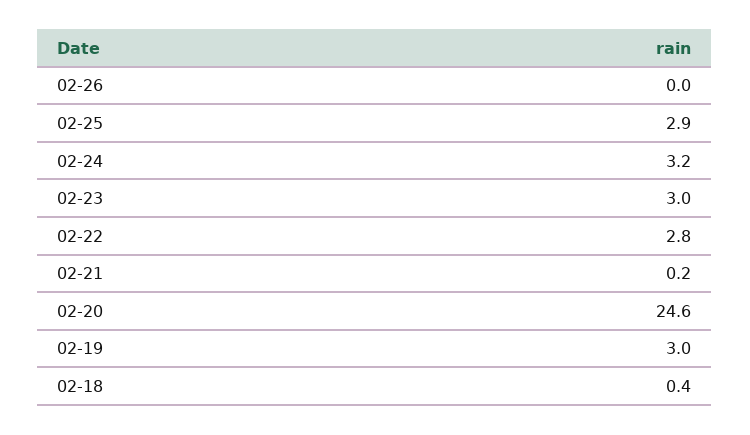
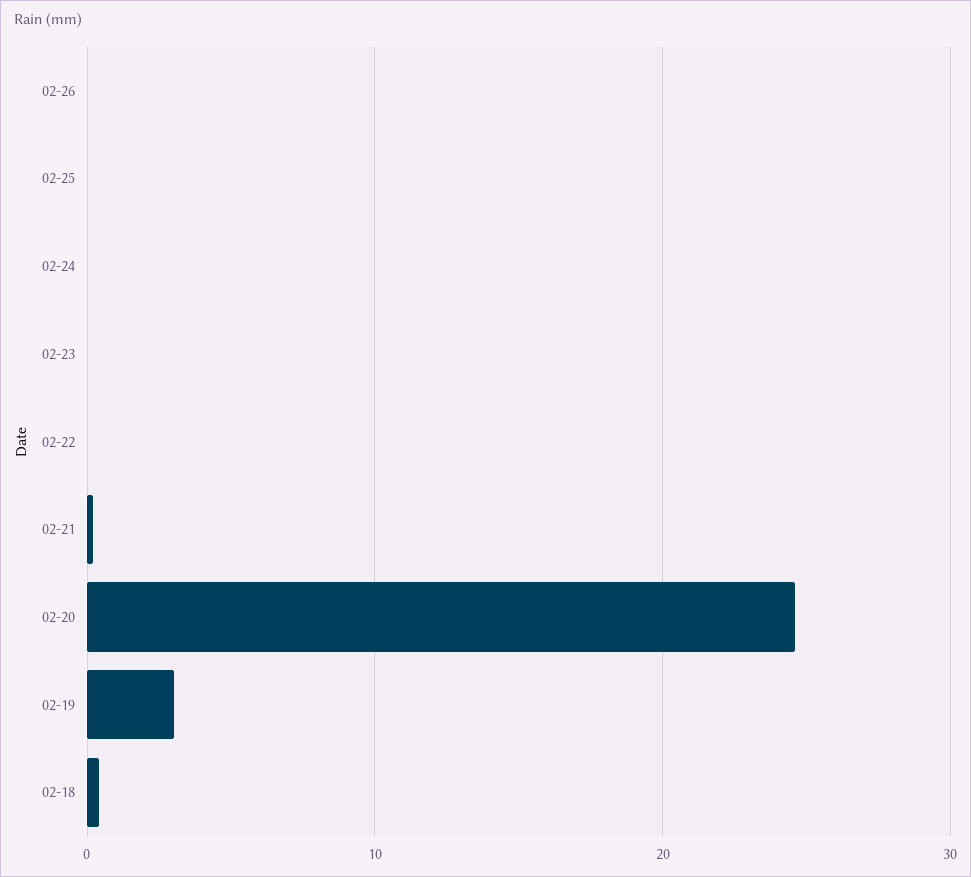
  {
    "02-26": 0,
-   "02-25": 2.9,
+   "02-25": 0,
-   "02-24": 3.2,
+   "02-24": 0,
-   "02-23": 3,
+   "02-23": 0,
-   "02-22": 2.8,
+   "02-22": 0,
    "02-21": 0.2,
    "02-20": 24.6,
    "02-19": 3,
    "02-18": 0.4
  }

